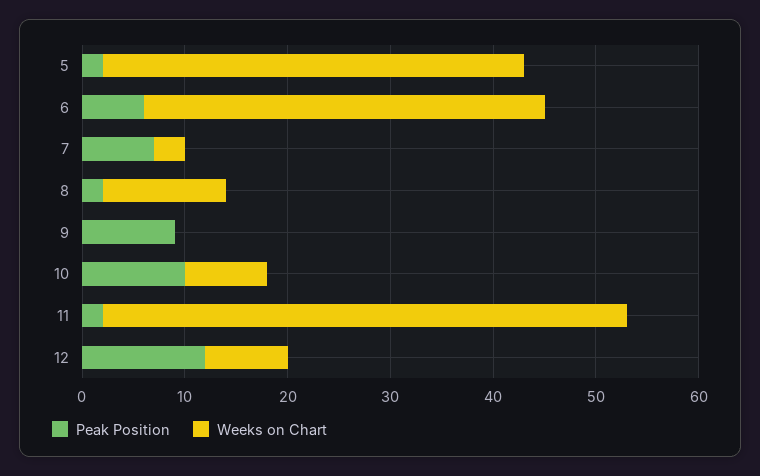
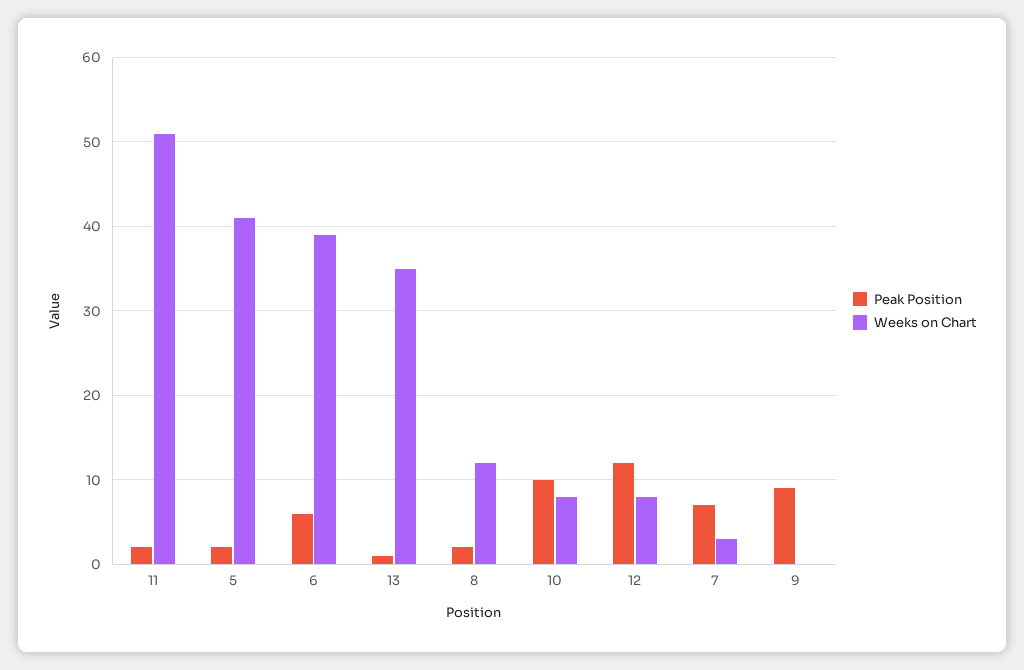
  {
    "Peak Position": {
      "5": 2,
      "6": 6,
      "7": 7,
      "8": 2,
      "9": 9,
      "10": 10,
      "11": 2,
-     "12": 12
+     "12": 12,
+     "13": 1
    },
    "Weeks on Chart": {
      "5": 41,
      "6": 39,
      "7": 3,
      "8": 12,
      "9": 0,
      "10": 8,
      "11": 51,
-     "12": 8
+     "12": 8,
+     "13": 35
    }
  }

